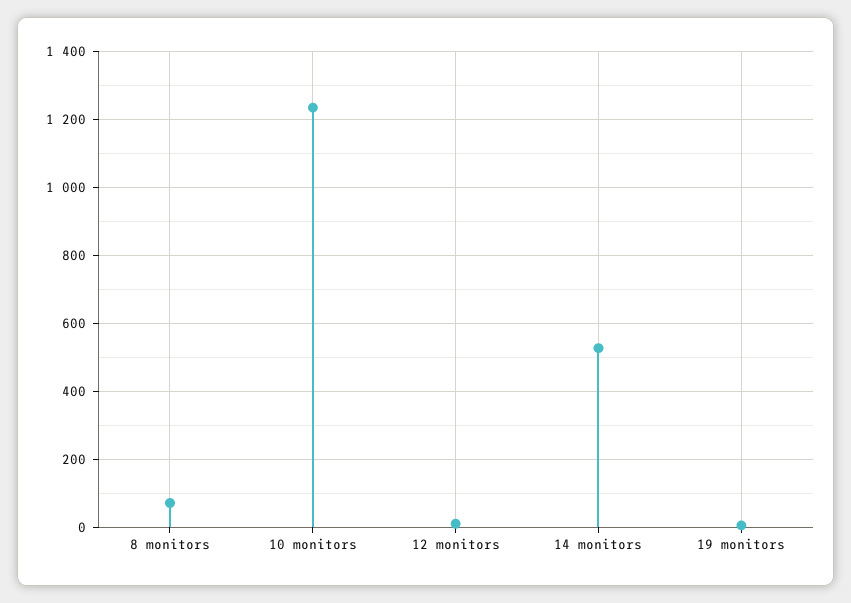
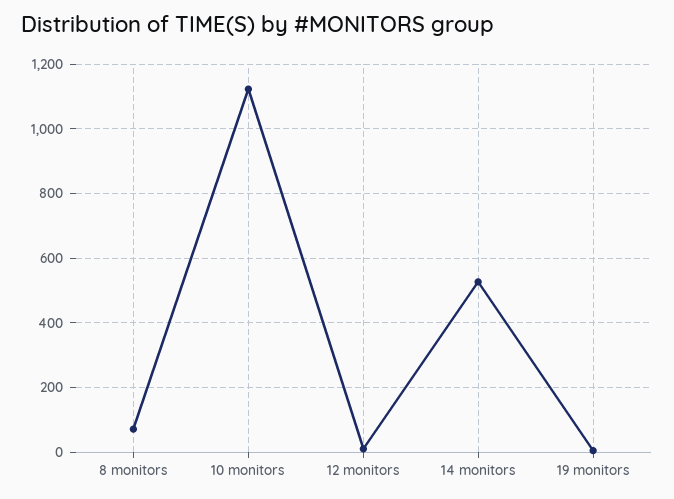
  {
    "8 monitors": 80,
-   "10 monitors": 1240,
+   "10 monitors": 1120,
    "12 monitors": 20,
    "14 monitors": 520,
    "19 monitors": 0
  }

